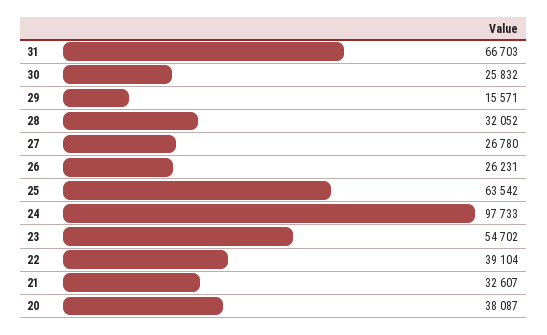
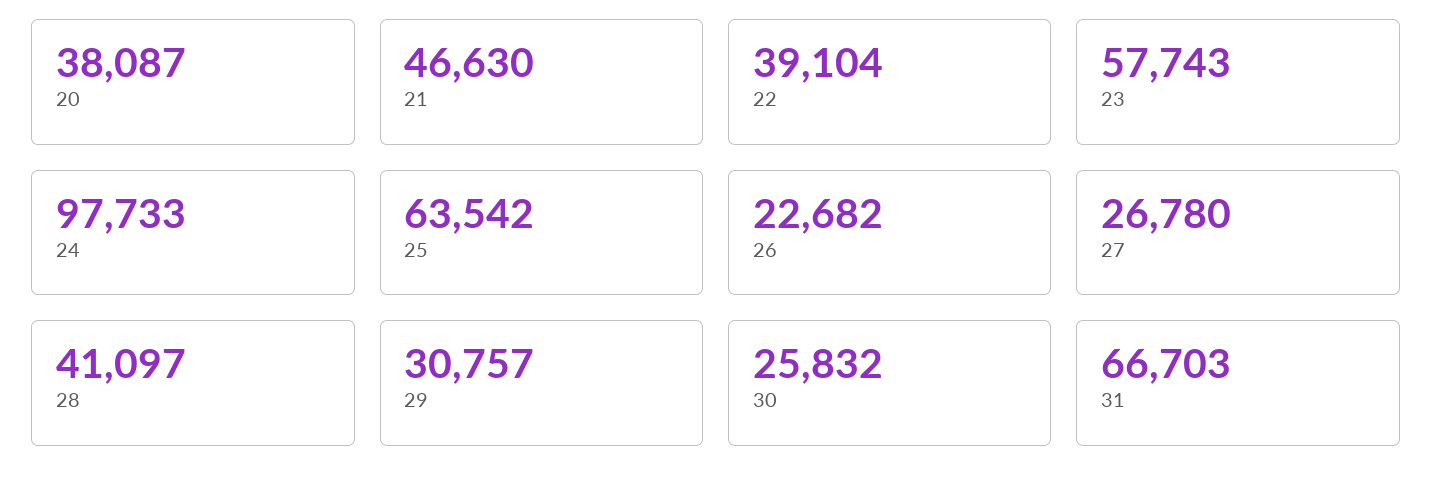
  {
    "31": 66703,
    "30": 25832,
-   "29": 15571,
+   "29": 30757,
-   "28": 32052,
+   "28": 41097,
    "27": 26780,
-   "26": 26231,
+   "26": 22682,
    "25": 63542,
    "24": 97733,
-   "23": 54702,
+   "23": 57743,
    "22": 39104,
-   "21": 32607,
+   "21": 46630,
    "20": 38087
  }

